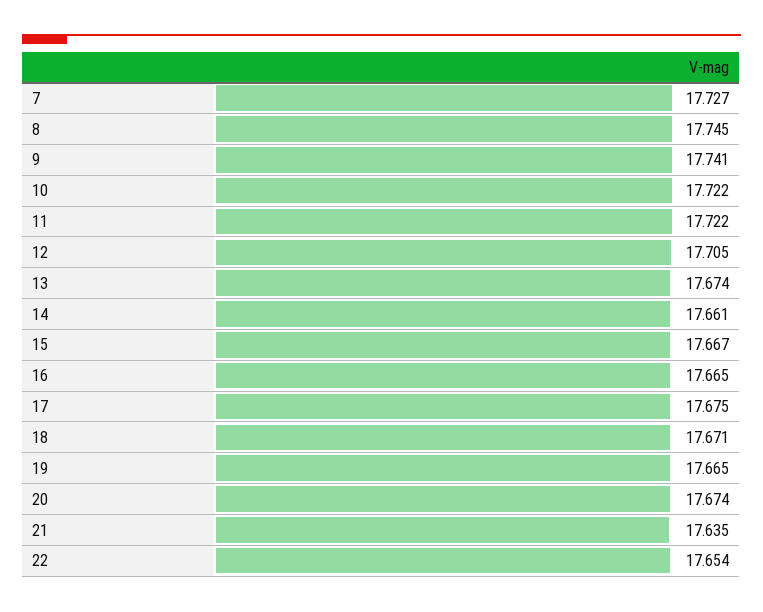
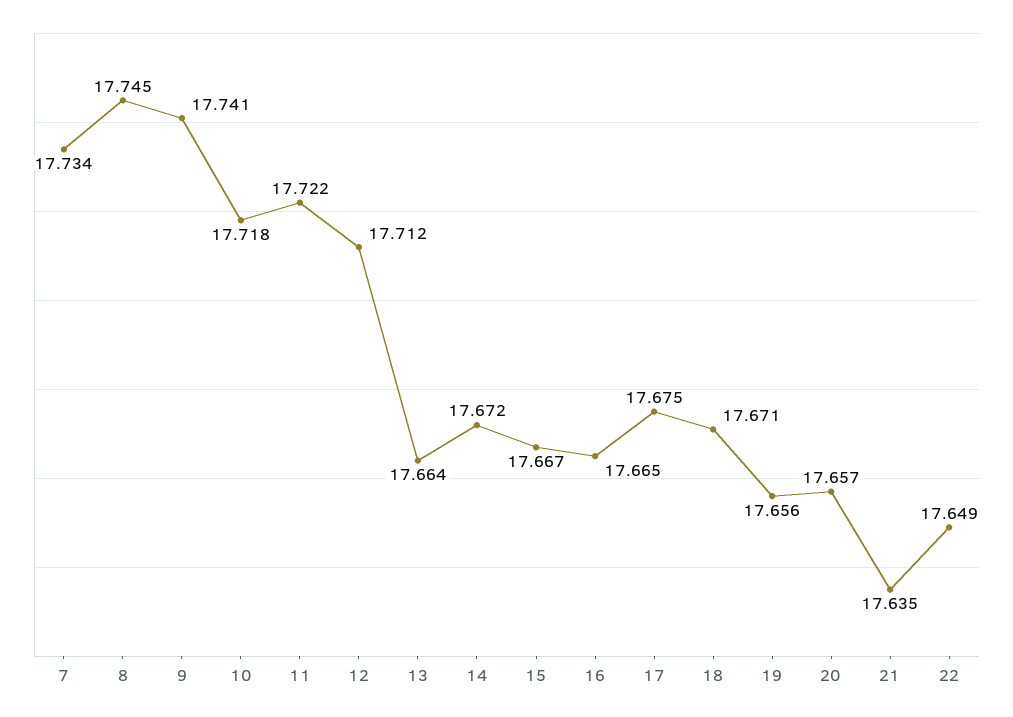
  {
-   "7": 17.727,
+   "7": 17.734,
    "8": 17.745,
    "9": 17.741,
-   "10": 17.722,
+   "10": 17.718,
    "11": 17.722,
-   "12": 17.705,
+   "12": 17.712,
-   "13": 17.674,
+   "13": 17.664,
-   "14": 17.661,
+   "14": 17.672,
    "15": 17.667,
    "16": 17.665,
    "17": 17.675,
    "18": 17.671,
-   "19": 17.665,
+   "19": 17.656,
-   "20": 17.674,
+   "20": 17.657,
    "21": 17.635,
-   "22": 17.654
+   "22": 17.649
  }

